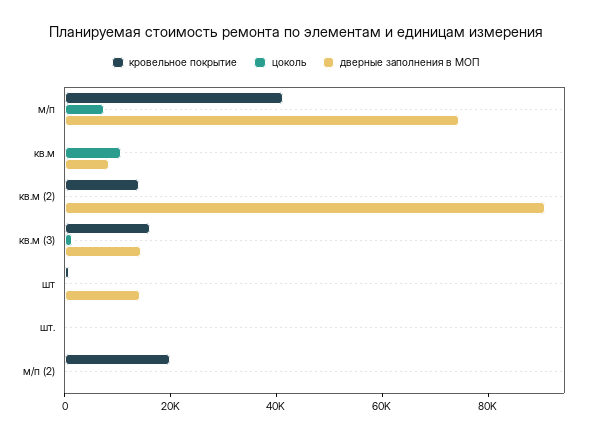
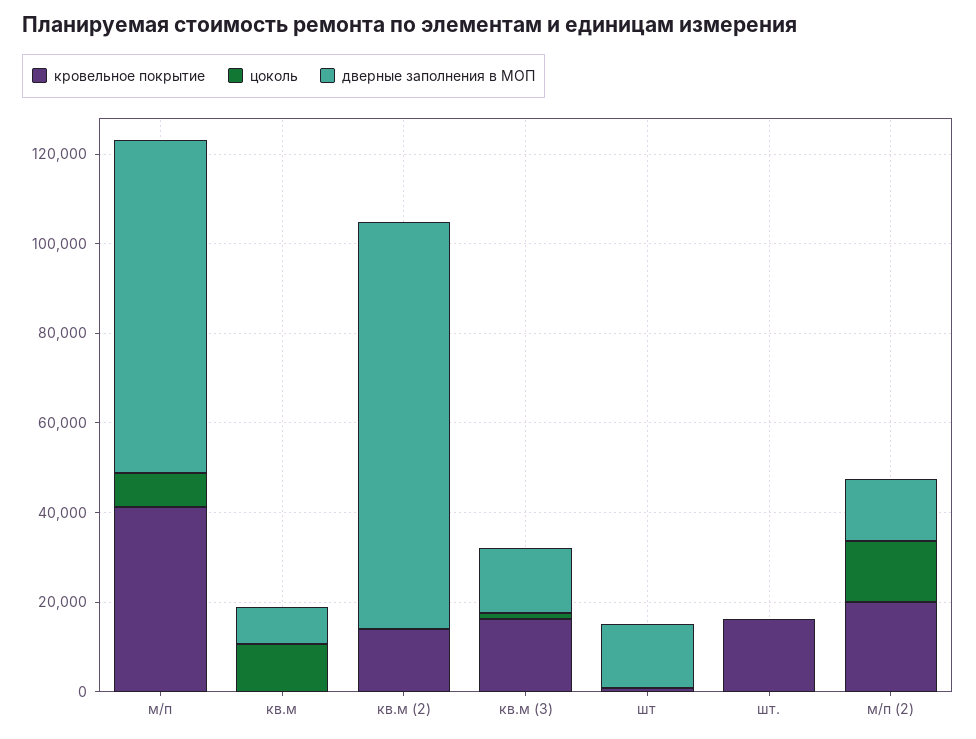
  {
    "кровельное покрытие": {
      "м/п": 40000,
      "кв.м": 0,
      "кв.м (2)": 15000,
      "кв.м (3)": 15000,
      "шт": 0,
-     "шт.": 0,
+     "шт.": 15000,
      "м/п (2)": 20000
    },
    "цоколь": {
      "м/п": 5000,
      "кв.м": 10000,
      "кв.м (2)": 0,
      "кв.м (3)": 0,
      "шт": 0,
      "шт.": 0,
-     "м/п (2)": 0
+     "м/п (2)": 15000
    },
    "дверные заполнения в МОП": {
      "м/п": 75000,
      "кв.м": 10000,
      "кв.м (2)": 90000,
      "кв.м (3)": 15000,
      "шт": 15000,
      "шт.": 0,
-     "м/п (2)": 0
+     "м/п (2)": 15000
    }
  }

